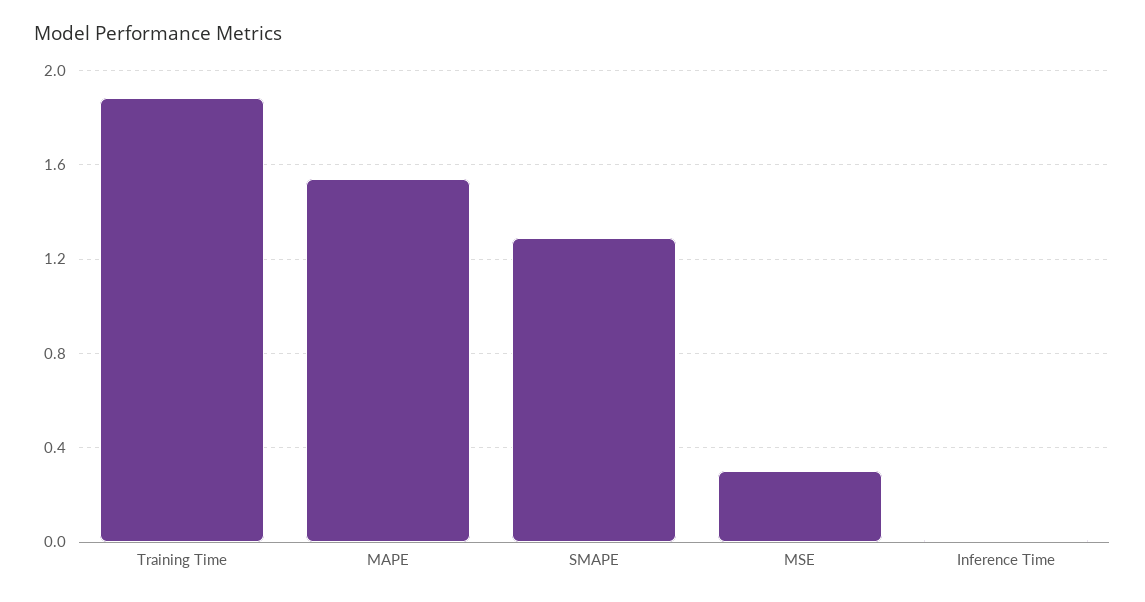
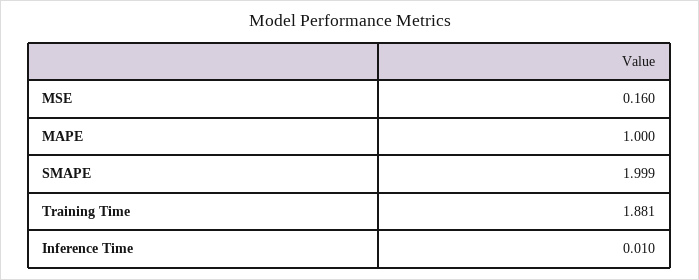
  {
    "Training Time": 1.881,
-   "MAPE": 1.55,
+   "MAPE": 1,
-   "SMAPE": 1.3,
+   "SMAPE": 1.999,
-   "MSE": 0.3,
+   "MSE": 0.16,
    "Inference Time": 0.01
  }

